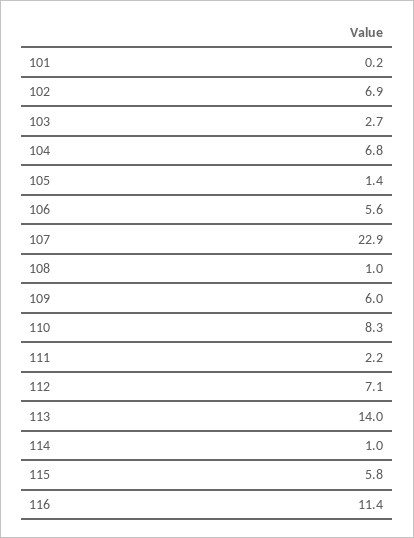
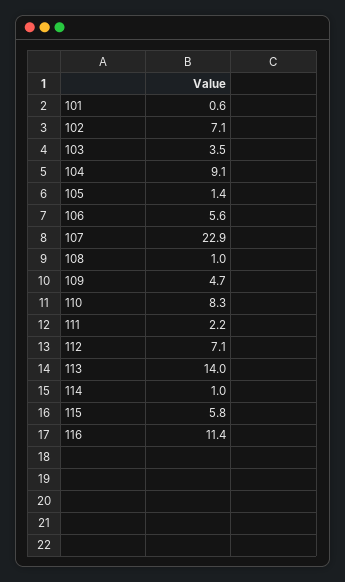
  {
-   "101": 0.2,
+   "101": 0.6,
-   "102": 6.9,
+   "102": 7.1,
-   "103": 2.7,
+   "103": 3.5,
-   "104": 6.8,
+   "104": 9.1,
    "105": 1.4,
    "106": 5.6,
    "107": 22.9,
    "108": 1,
-   "109": 6,
+   "109": 4.7,
    "110": 8.3,
    "111": 2.2,
    "112": 7.1,
    "113": 14,
    "114": 1,
    "115": 5.8,
    "116": 11.4
  }

